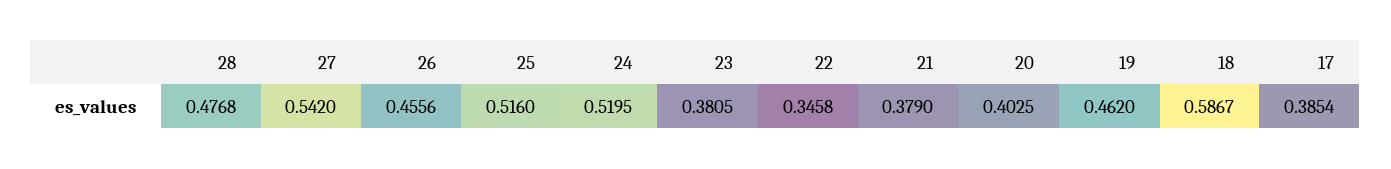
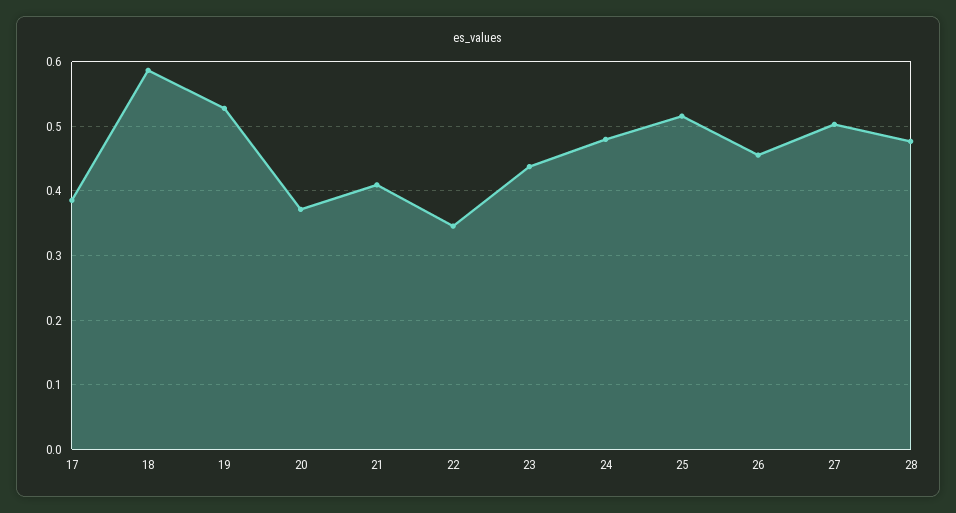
  {
    "28": 0.4768,
-   "27": 0.542,
+   "27": 0.5,
    "26": 0.4556,
    "25": 0.516,
-   "24": 0.5195,
+   "24": 0.48,
-   "23": 0.3805,
+   "23": 0.44,
    "22": 0.3458,
-   "21": 0.379,
+   "21": 0.41,
-   "20": 0.4025,
+   "20": 0.37,
-   "19": 0.462,
+   "19": 0.53,
    "18": 0.5867,
    "17": 0.3854
  }

